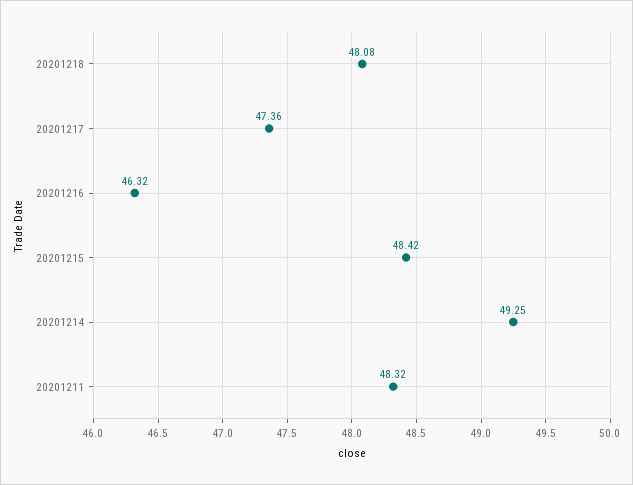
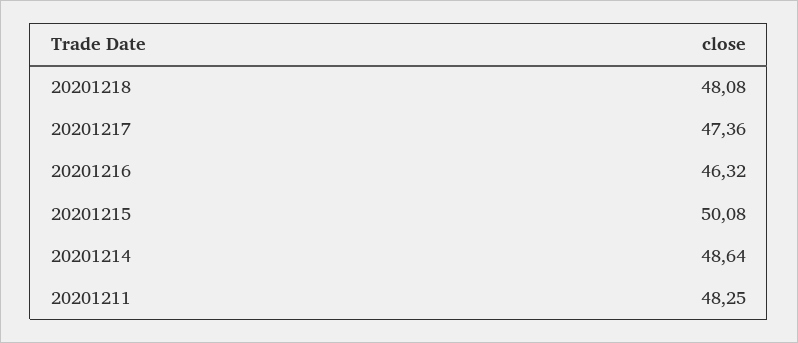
  {
    "20201218": 48.08,
    "20201217": 47.36,
    "20201216": 46.32,
-   "20201215": 48.42,
+   "20201215": 50.08,
-   "20201214": 49.25,
+   "20201214": 48.64,
-   "20201211": 48.32
+   "20201211": 48.25
  }

